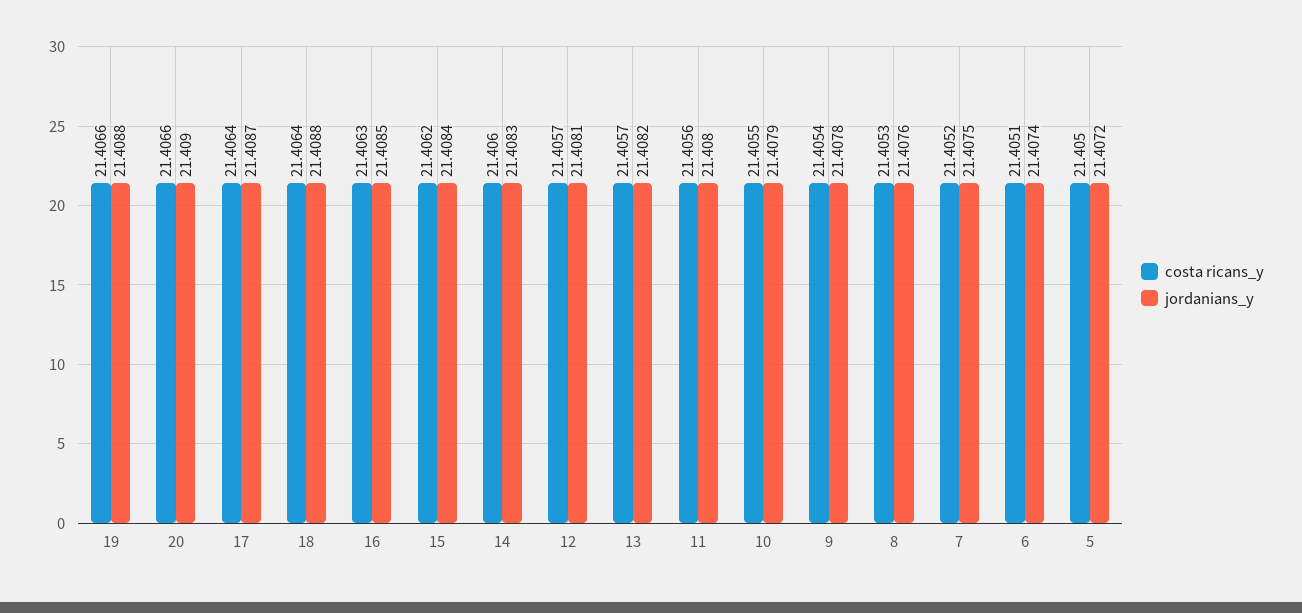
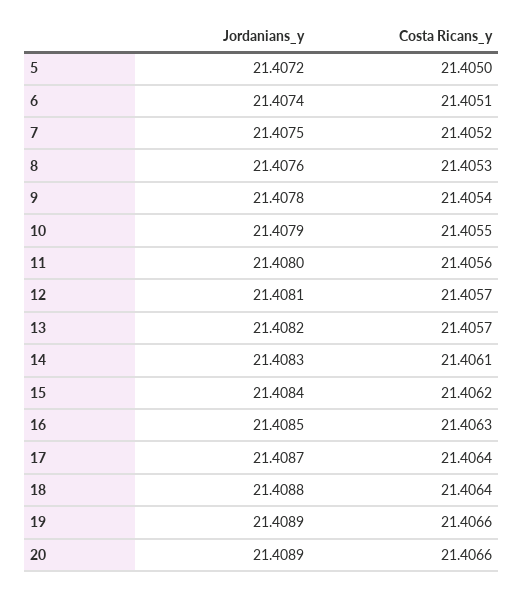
  {
    "costa ricans_y": {
      "19": 21.4066,
      "20": 21.4066,
      "17": 21.4064,
      "18": 21.4064,
      "16": 21.4063,
      "15": 21.4062,
-     "14": 21.406,
+     "14": 21.4061,
      "12": 21.4057,
      "13": 21.4057,
      "11": 21.4056,
      "10": 21.4055,
      "9": 21.4054,
      "8": 21.4053,
      "7": 21.4052,
      "6": 21.4051,
      "5": 21.405
    },
    "jordanians_y": {
-     "19": 21.4088,
+     "19": 21.4089,
-     "20": 21.409,
+     "20": 21.4089,
      "17": 21.4087,
      "18": 21.4088,
      "16": 21.4085,
      "15": 21.4084,
      "14": 21.4083,
      "12": 21.4081,
      "13": 21.4082,
      "11": 21.408,
      "10": 21.4079,
      "9": 21.4078,
      "8": 21.4076,
      "7": 21.4075,
      "6": 21.4074,
      "5": 21.4072
    }
  }

